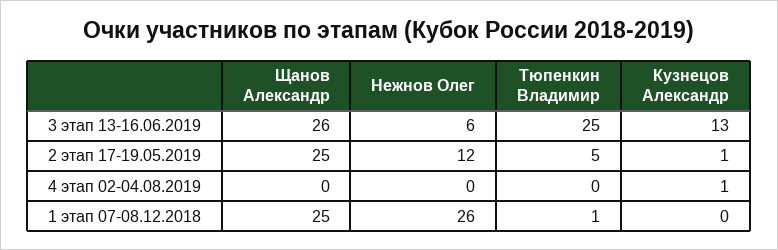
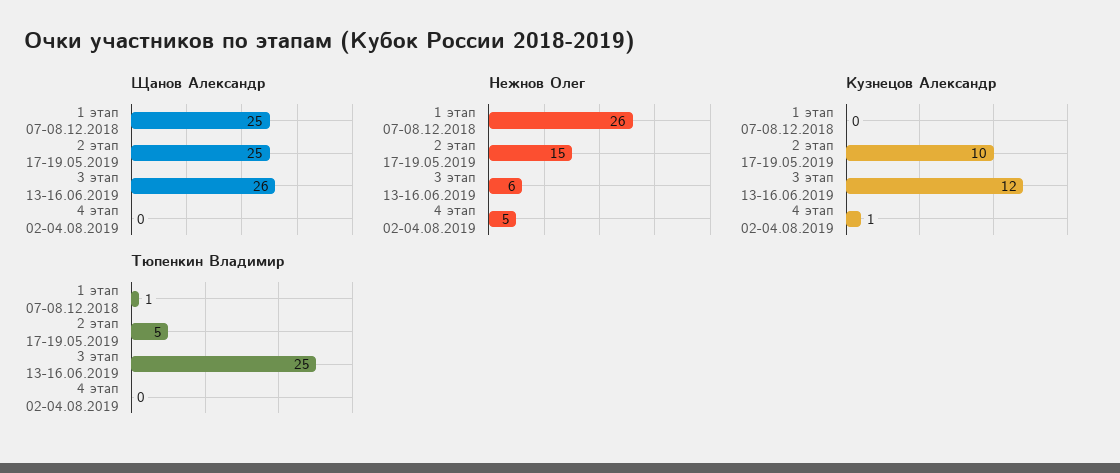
  {
    "Щанов Александр": {
      "3 этап 13-16.06.2019": 26,
      "2 этап 17-19.05.2019": 25,
      "4 этап 02-04.08.2019": 0,
      "1 этап 07-08.12.2018": 25
    },
    "Нежнов Олег": {
      "3 этап 13-16.06.2019": 6,
-     "2 этап 17-19.05.2019": 12,
+     "2 этап 17-19.05.2019": 15,
-     "4 этап 02-04.08.2019": 0,
+     "4 этап 02-04.08.2019": 5,
      "1 этап 07-08.12.2018": 26
    },
    "Тюпенкин Владимир": {
      "3 этап 13-16.06.2019": 25,
      "2 этап 17-19.05.2019": 5,
      "4 этап 02-04.08.2019": 0,
      "1 этап 07-08.12.2018": 1
    },
    "Кузнецов Александр": {
-     "3 этап 13-16.06.2019": 13,
+     "3 этап 13-16.06.2019": 12,
-     "2 этап 17-19.05.2019": 1,
+     "2 этап 17-19.05.2019": 10,
      "4 этап 02-04.08.2019": 1,
      "1 этап 07-08.12.2018": 0
    }
  }

